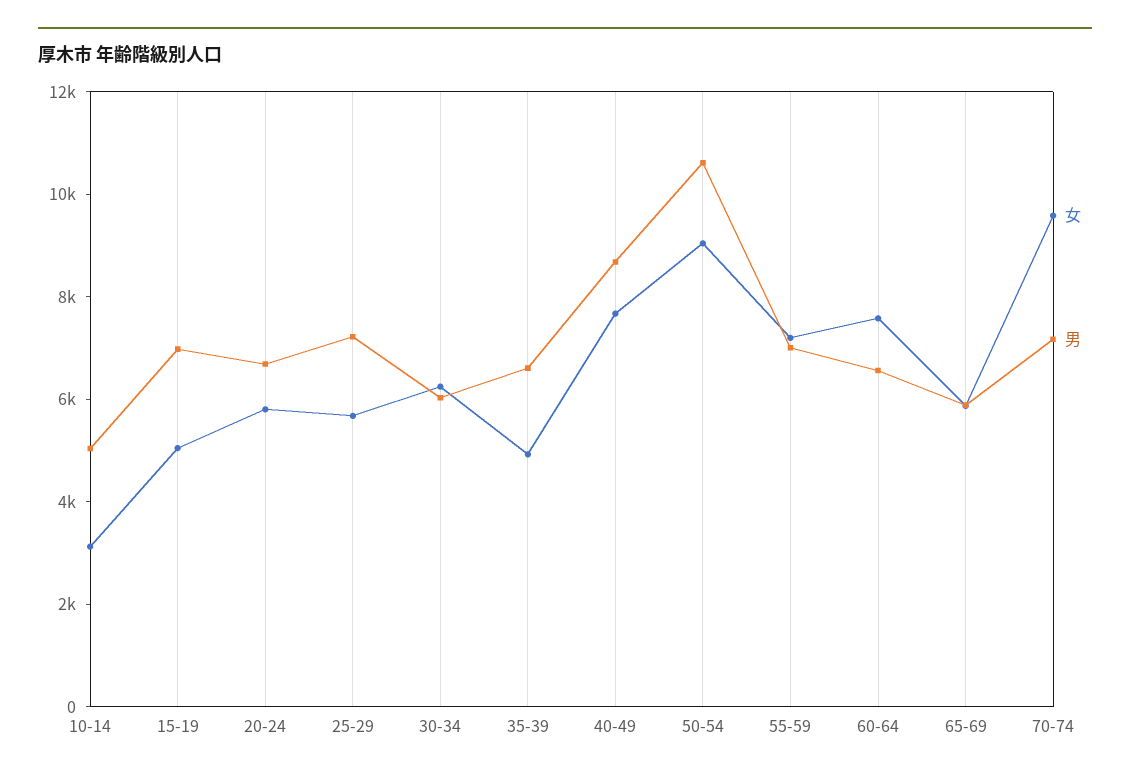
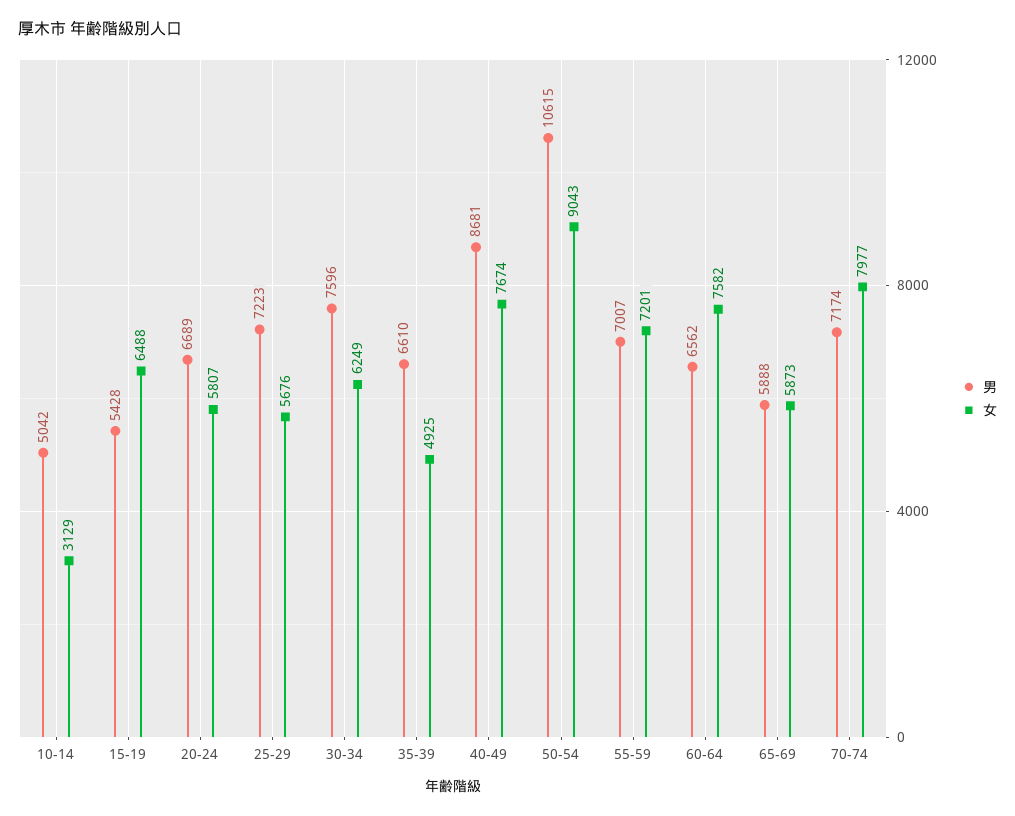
  {
    "女": {
      "10-14": 3129,
-     "15-19": 5000,
+     "15-19": 6488,
      "20-24": 5807,
      "25-29": 5676,
      "30-34": 6249,
      "35-39": 4925,
      "40-49": 7674,
      "50-54": 9043,
      "55-59": 7201,
      "60-64": 7582,
      "65-69": 5873,
-     "70-74": 9500
+     "70-74": 7977
    },
    "男": {
      "10-14": 5042,
-     "15-19": 7000,
+     "15-19": 5428,
      "20-24": 6689,
      "25-29": 7223,
-     "30-34": 6000,
+     "30-34": 7596,
      "35-39": 6610,
      "40-49": 8681,
      "50-54": 10615,
      "55-59": 7007,
      "60-64": 6562,
      "65-69": 5888,
      "70-74": 7174
    }
  }

